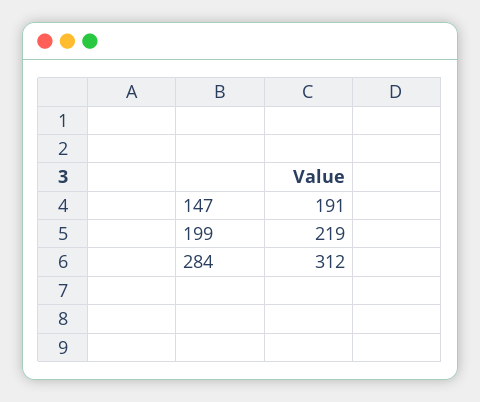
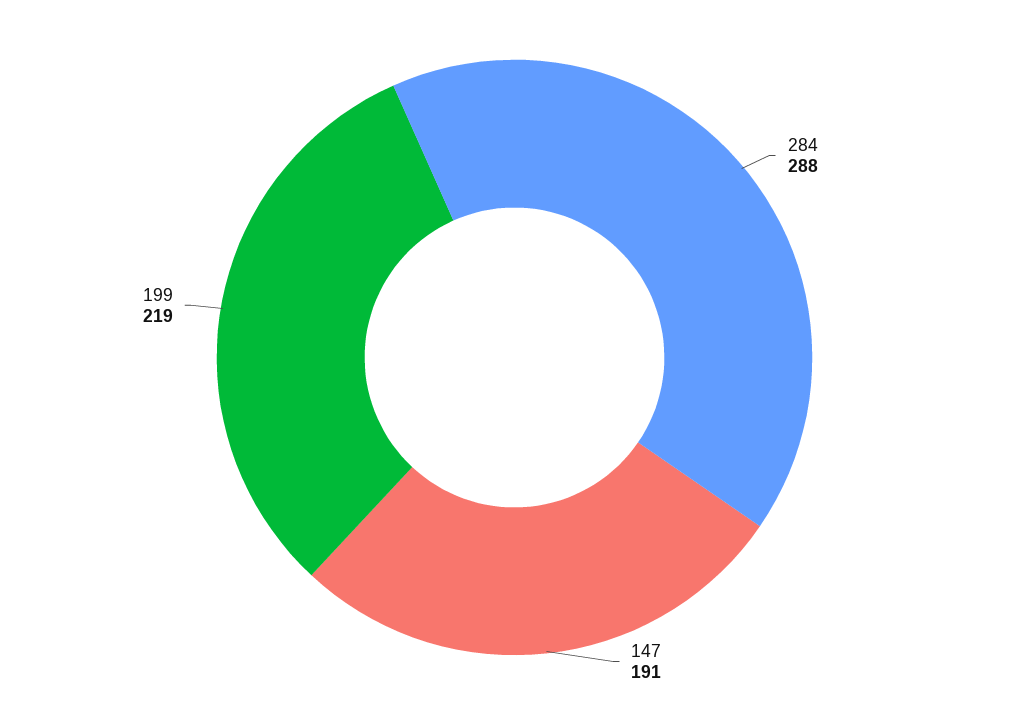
  {
    "147": 191,
    "199": 219,
-   "284": 312
+   "284": 288
  }

